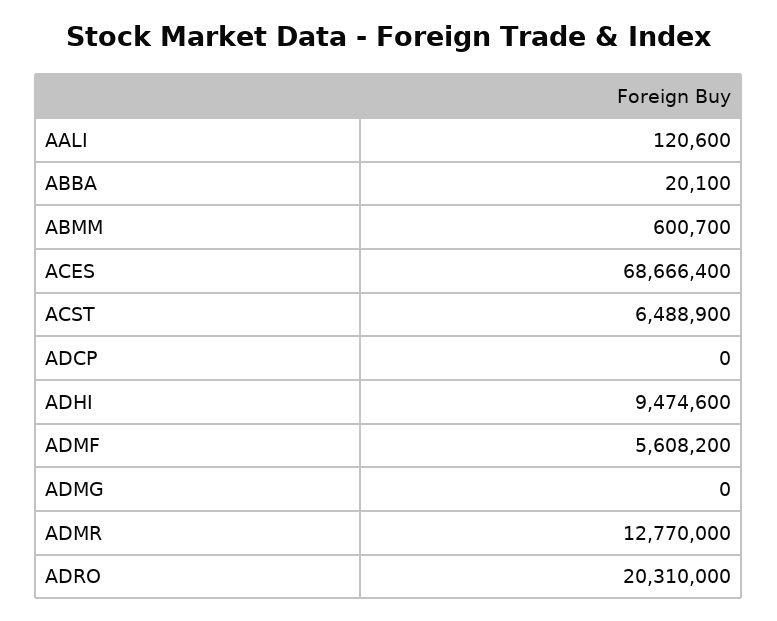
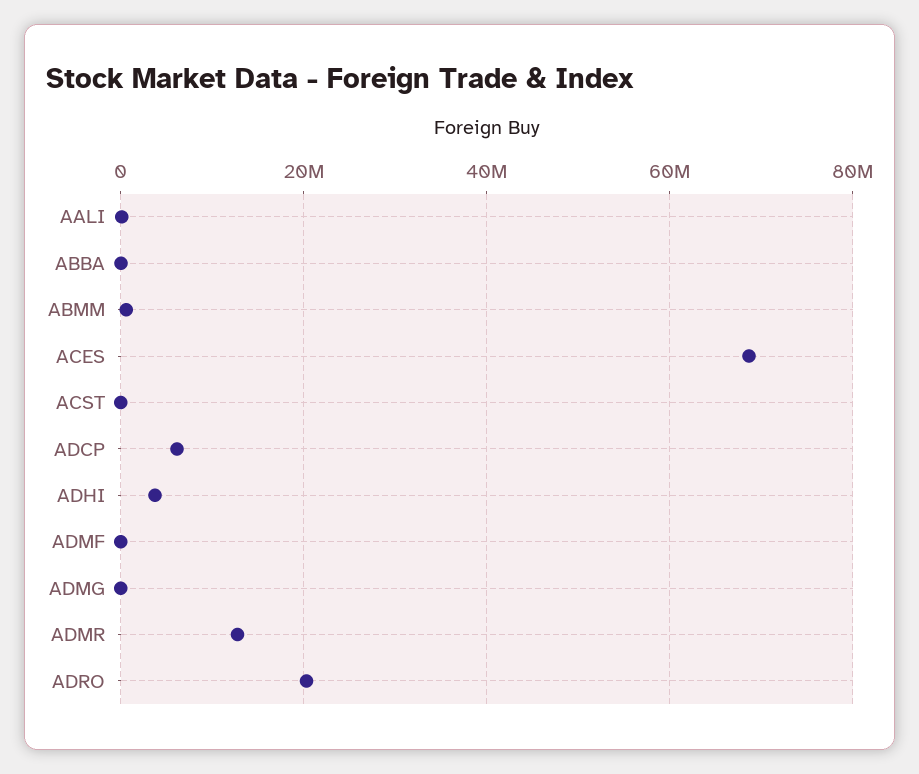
  {
    "AALI": 120600,
    "ABBA": 20100,
    "ABMM": 600700,
    "ACES": 68666400,
-   "ACST": 6488900,
+   "ACST": 0,
-   "ADCP": 0,
+   "ADCP": 6000000,
-   "ADHI": 9474600,
+   "ADHI": 4000000,
-   "ADMF": 5608200,
+   "ADMF": 0,
    "ADMG": 0,
    "ADMR": 12770000,
    "ADRO": 20310000
  }

